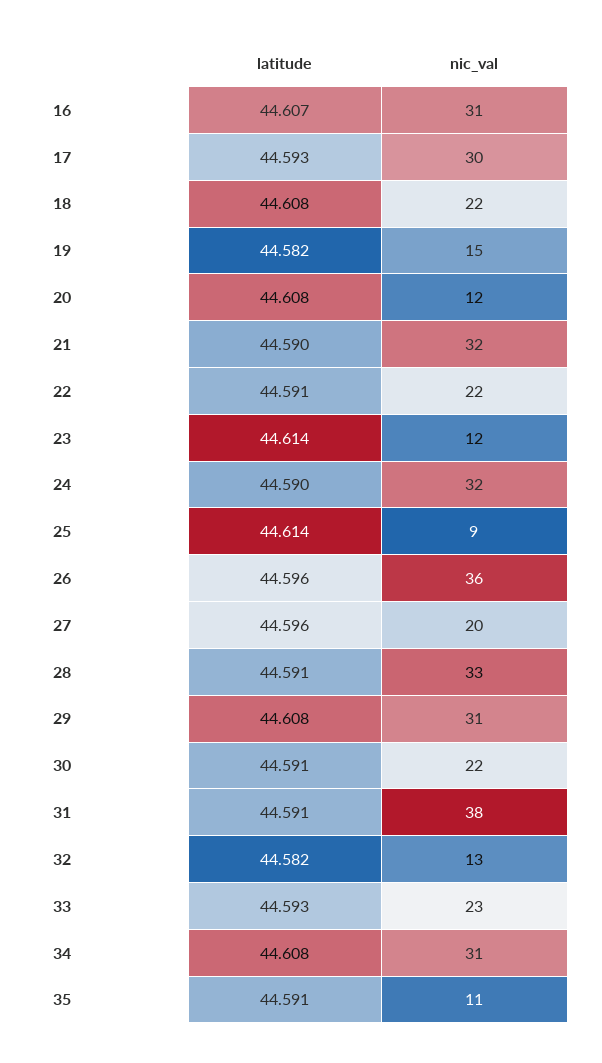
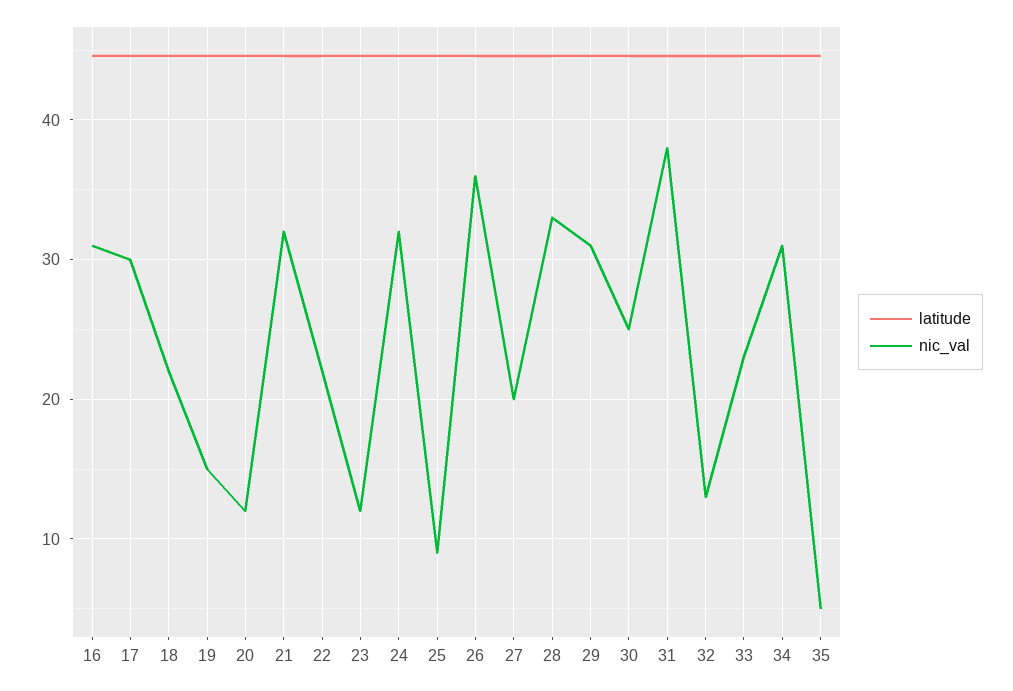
  {
    "latitude": {
      "16": 44.607,
      "17": 44.593,
      "18": 44.608,
      "19": 44.582,
      "20": 44.608,
      "21": 44.59,
      "22": 44.591,
      "23": 44.614,
      "24": 44.59,
      "25": 44.614,
      "26": 44.596,
      "27": 44.596,
      "28": 44.591,
      "29": 44.608,
      "30": 44.591,
      "31": 44.591,
      "32": 44.582,
      "33": 44.593,
      "34": 44.608,
      "35": 44.591
    },
    "nic_val": {
      "16": 31,
      "17": 30,
      "18": 22,
      "19": 15,
      "20": 12,
      "21": 32,
      "22": 22,
      "23": 12,
      "24": 32,
      "25": 9,
      "26": 36,
      "27": 20,
      "28": 33,
      "29": 31,
-     "30": 22,
+     "30": 25,
      "31": 38,
      "32": 13,
      "33": 23,
      "34": 31,
-     "35": 11
+     "35": 5
    }
  }

